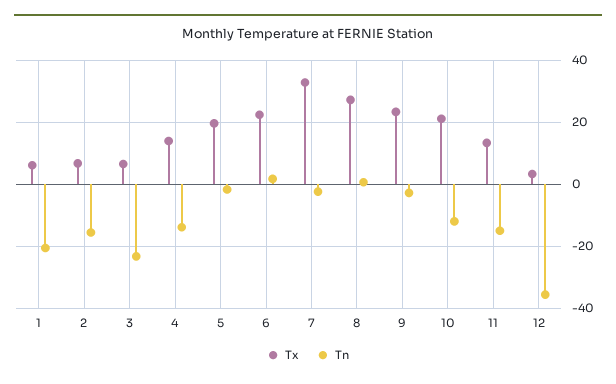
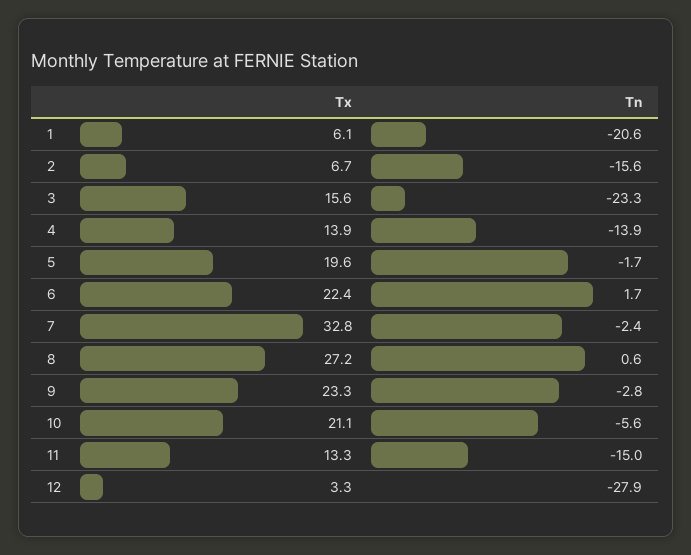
  {
    "Tx": {
      "1": 6.1,
      "2": 6.7,
-     "3": 6,
+     "3": 15.6,
      "4": 13.9,
      "5": 19.6,
      "6": 22.4,
      "7": 32.8,
      "8": 27.2,
      "9": 23.3,
      "10": 21.1,
      "11": 13.3,
      "12": 3.3
    },
    "Tn": {
      "1": -20.6,
      "2": -15.6,
      "3": -23.3,
      "4": -13.9,
      "5": -1.7,
      "6": 1.7,
      "7": -2.4,
      "8": 0.6,
      "9": -2.8,
-     "10": -12,
+     "10": -5.6,
      "11": -15,
-     "12": -36
+     "12": -27.9
    }
  }

